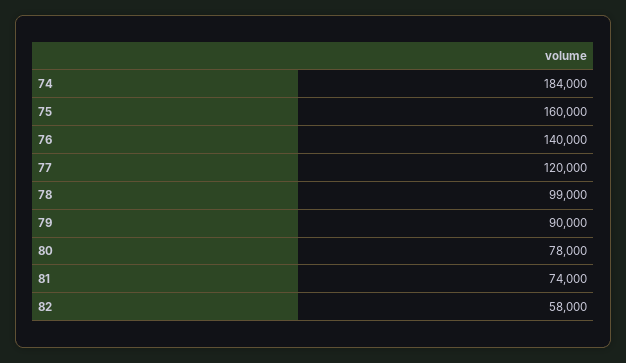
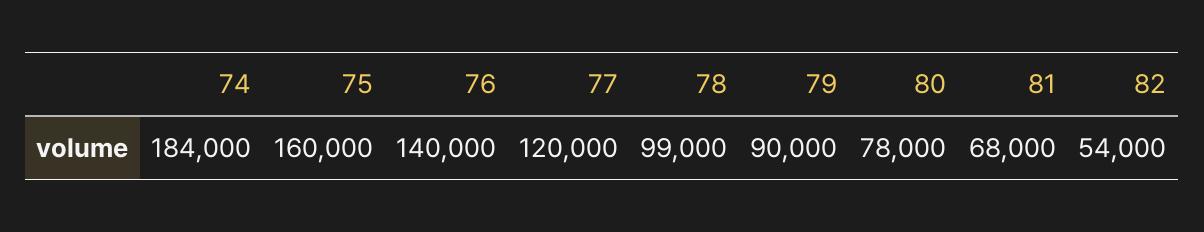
  {
    "74": 184000,
    "75": 160000,
    "76": 140000,
    "77": 120000,
    "78": 99000,
    "79": 90000,
    "80": 78000,
-   "81": 74000,
+   "81": 68000,
-   "82": 58000
+   "82": 54000
  }

